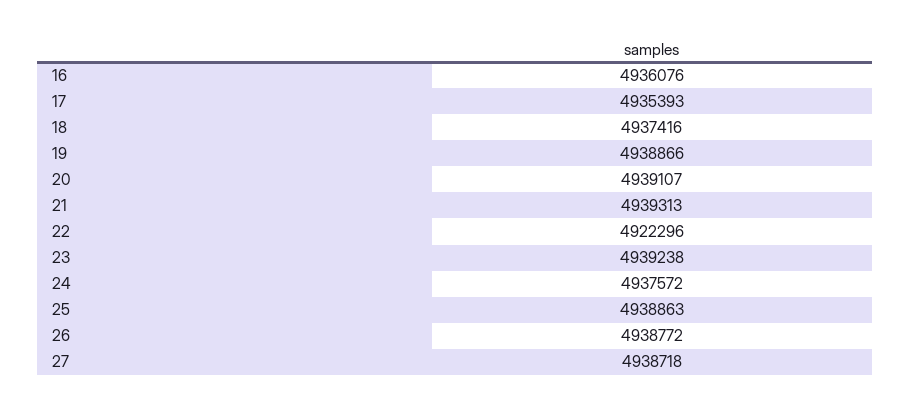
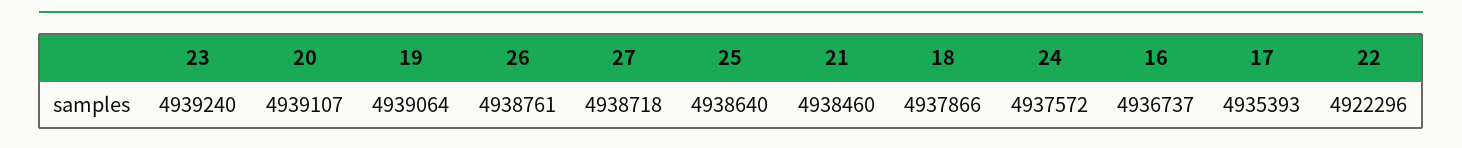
  {
-   "16": 4936076,
+   "16": 4936737,
    "17": 4935393,
-   "18": 4937416,
+   "18": 4937866,
-   "19": 4938866,
+   "19": 4939064,
    "20": 4939107,
-   "21": 4939313,
+   "21": 4938460,
    "22": 4922296,
-   "23": 4939238,
+   "23": 4939240,
    "24": 4937572,
-   "25": 4938863,
+   "25": 4938640,
-   "26": 4938772,
+   "26": 4938761,
    "27": 4938718
  }

